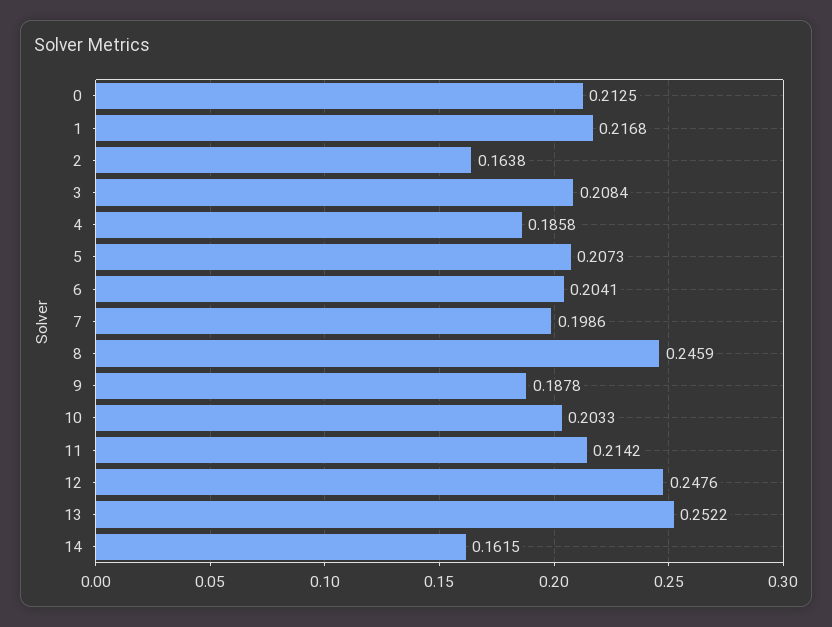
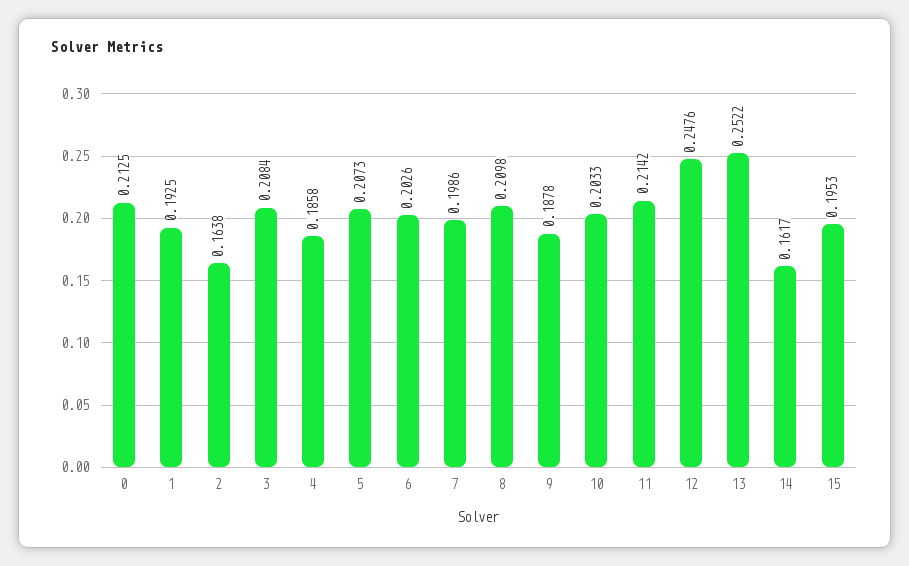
  {
    "0": 0.2125,
-   "1": 0.2168,
+   "1": 0.1925,
    "2": 0.1638,
    "3": 0.2084,
    "4": 0.1858,
    "5": 0.2073,
-   "6": 0.2041,
+   "6": 0.2026,
    "7": 0.1986,
-   "8": 0.2459,
+   "8": 0.2098,
    "9": 0.1878,
    "10": 0.2033,
    "11": 0.2142,
    "12": 0.2476,
    "13": 0.2522,
-   "14": 0.1615
+   "14": 0.1617,
+   "15": 0.1953
  }

